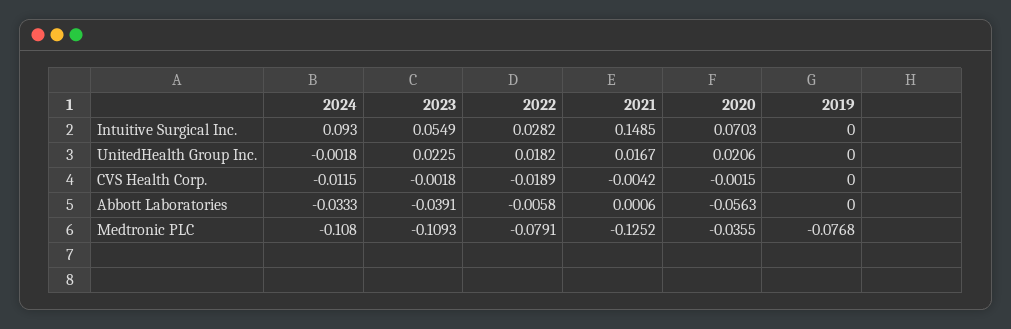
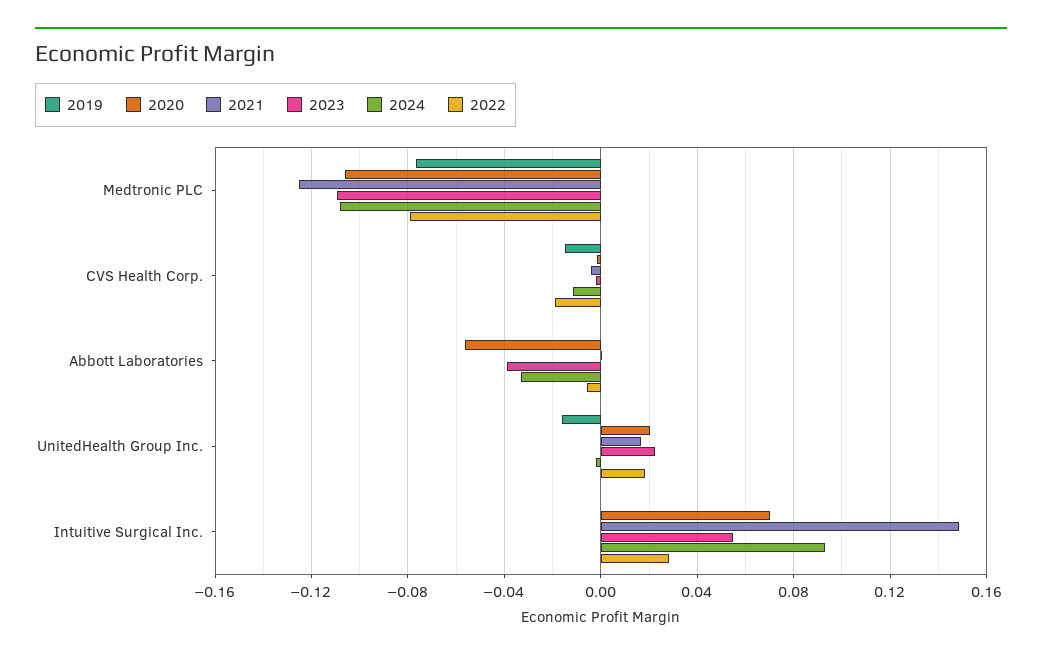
  {
    "2024": {
      "Intuitive Surgical Inc.": 0.093,
      "UnitedHealth Group Inc.": -0.0018,
      "CVS Health Corp.": -0.0115,
      "Abbott Laboratories": -0.0333,
      "Medtronic PLC": -0.108
    },
    "2023": {
      "Intuitive Surgical Inc.": 0.0549,
      "UnitedHealth Group Inc.": 0.0225,
      "CVS Health Corp.": -0.0018,
      "Abbott Laboratories": -0.0391,
      "Medtronic PLC": -0.1093
    },
    "2022": {
      "Intuitive Surgical Inc.": 0.0282,
      "UnitedHealth Group Inc.": 0.0182,
      "CVS Health Corp.": -0.0189,
      "Abbott Laboratories": -0.0058,
      "Medtronic PLC": -0.0791
    },
    "2021": {
      "Intuitive Surgical Inc.": 0.1485,
      "UnitedHealth Group Inc.": 0.0167,
      "CVS Health Corp.": -0.0042,
      "Abbott Laboratories": 0.0006,
      "Medtronic PLC": -0.1252
    },
    "2020": {
      "Intuitive Surgical Inc.": 0.0703,
      "UnitedHealth Group Inc.": 0.0206,
      "CVS Health Corp.": -0.0015,
      "Abbott Laboratories": -0.0563,
-     "Medtronic PLC": -0.0355
+     "Medtronic PLC": -0.105
    },
    "2019": {
      "Intuitive Surgical Inc.": 0,
-     "UnitedHealth Group Inc.": 0,
+     "UnitedHealth Group Inc.": -0.015,
-     "CVS Health Corp.": 0,
+     "CVS Health Corp.": -0.015,
      "Abbott Laboratories": 0,
      "Medtronic PLC": -0.0768
    }
  }

